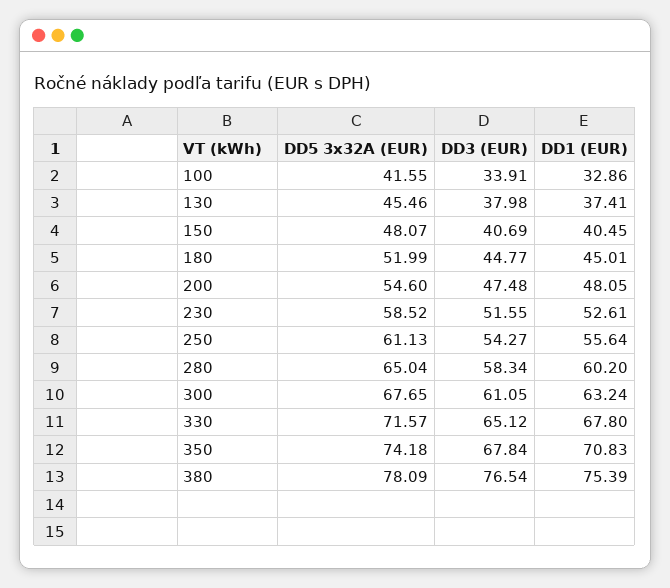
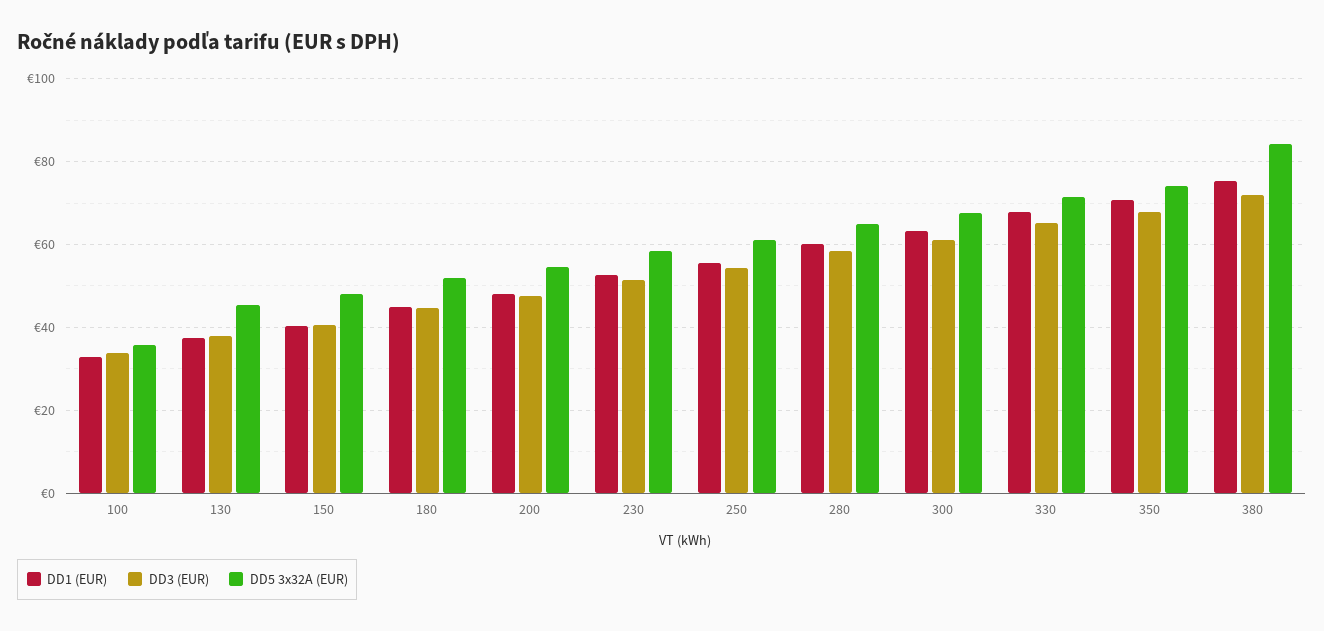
  {
    "DD5 3x32A (EUR)": {
-     "100": 41.55,
+     "100": 36,
      "130": 45.46,
      "150": 48.07,
      "180": 51.99,
      "200": 54.6,
      "230": 58.52,
      "250": 61.13,
      "280": 65.04,
      "300": 67.65,
      "330": 71.57,
      "350": 74.18,
-     "380": 78.09
+     "380": 84
    },
    "DD3 (EUR)": {
      "100": 33.91,
      "130": 37.98,
      "150": 40.69,
      "180": 44.77,
      "200": 47.48,
      "230": 51.55,
      "250": 54.27,
      "280": 58.34,
      "300": 61.05,
      "330": 65.12,
      "350": 67.84,
-     "380": 76.54
+     "380": 72
    },
    "DD1 (EUR)": {
      "100": 32.86,
      "130": 37.41,
      "150": 40.45,
      "180": 45.01,
      "200": 48.05,
      "230": 52.61,
      "250": 55.64,
      "280": 60.2,
      "300": 63.24,
      "330": 67.8,
      "350": 70.83,
      "380": 75.39
    }
  }

